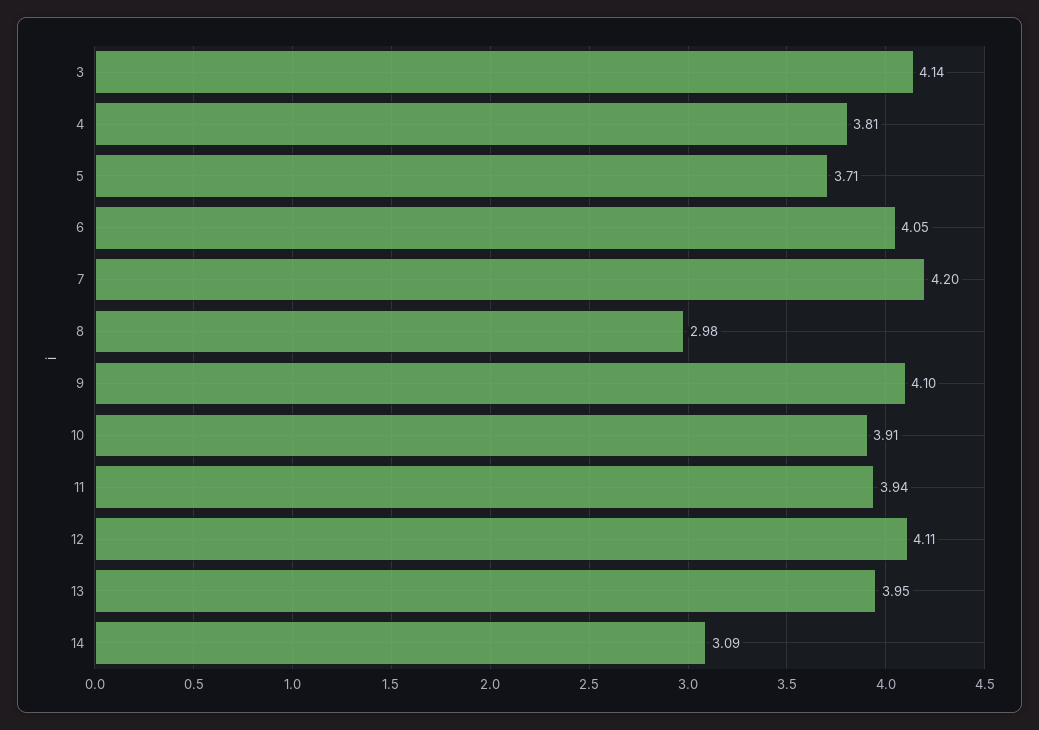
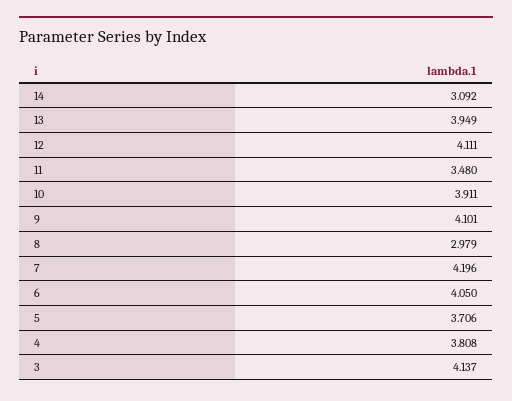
  {
    "3": 4.137,
    "4": 3.808,
    "5": 3.706,
    "6": 4.05,
    "7": 4.196,
    "8": 2.979,
    "9": 4.101,
    "10": 3.911,
-   "11": 3.94,
+   "11": 3.48,
    "12": 4.111,
    "13": 3.949,
    "14": 3.092
  }

